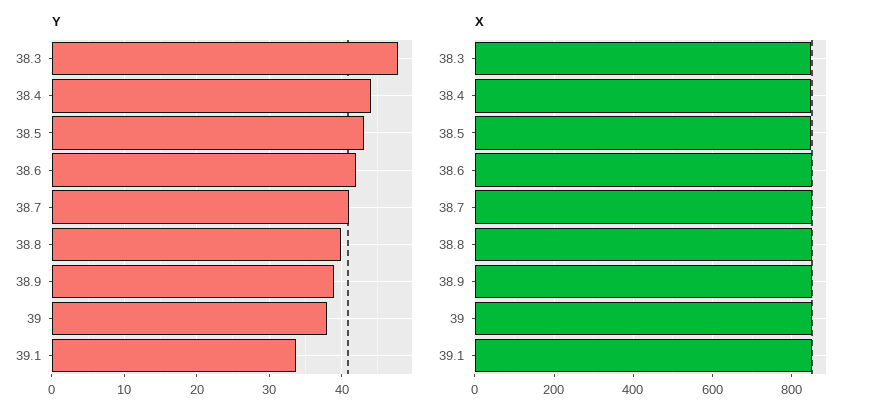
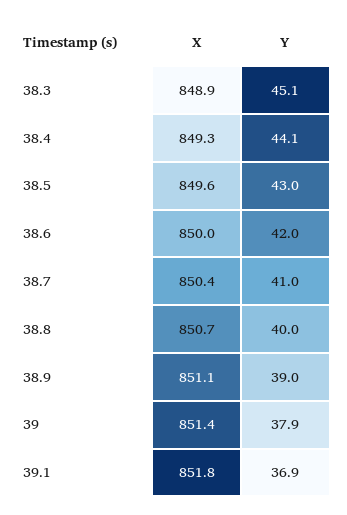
  {
    "Y": {
-     "38.3": 48,
+     "38.3": 45.1,
      "38.4": 44.1,
      "38.5": 43,
      "38.6": 42,
      "38.7": 41,
      "38.8": 40,
      "38.9": 39,
      "39": 37.9,
-     "39.1": 34
+     "39.1": 36.9
    },
    "X": {
      "38.3": 848.9,
      "38.4": 849.3,
      "38.5": 849.6,
      "38.6": 850,
      "38.7": 850.4,
      "38.8": 850.7,
      "38.9": 851.1,
      "39": 851.4,
      "39.1": 851.8
    }
  }

